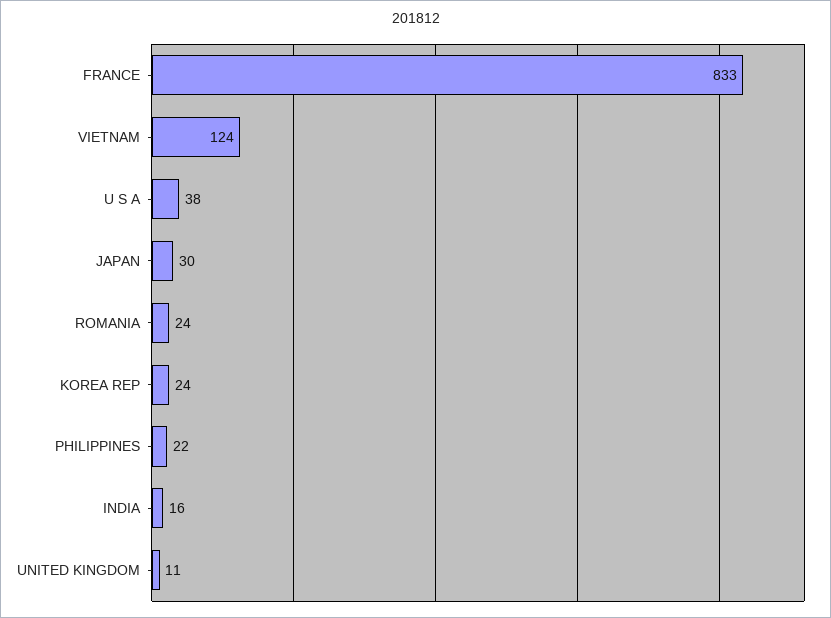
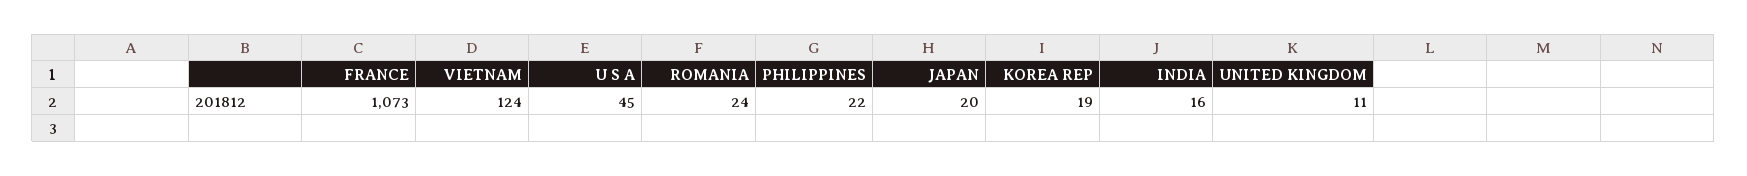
  {
-   "FRANCE": 833,
+   "FRANCE": 1073,
    "VIETNAM": 124,
-   "U S A": 38,
+   "U S A": 45,
-   "JAPAN": 30,
+   "JAPAN": 20,
    "ROMANIA": 24,
-   "KOREA REP": 24,
+   "KOREA REP": 19,
    "PHILIPPINES": 22,
    "INDIA": 16,
    "UNITED KINGDOM": 11
  }

